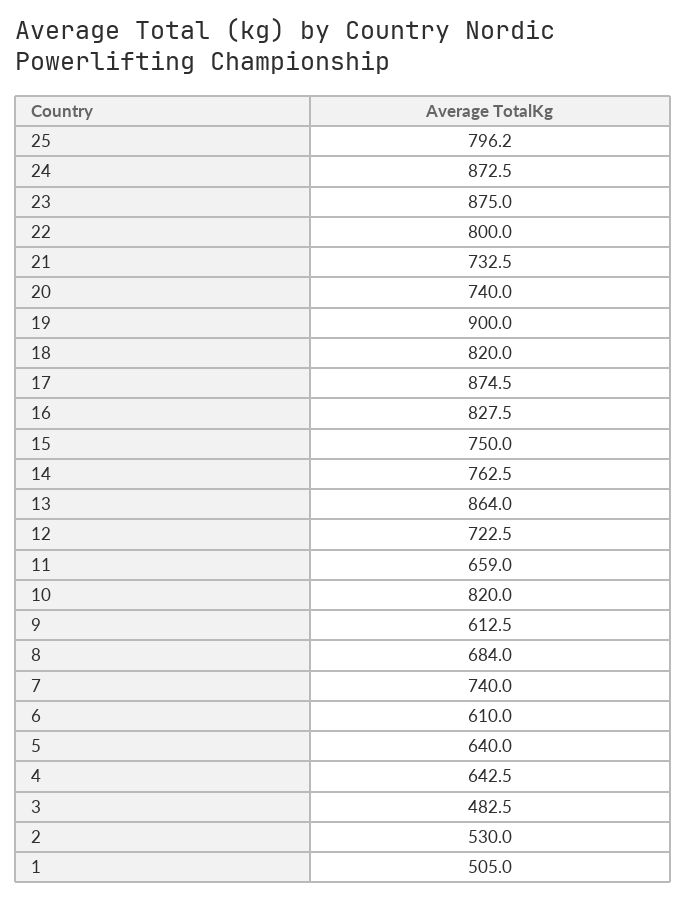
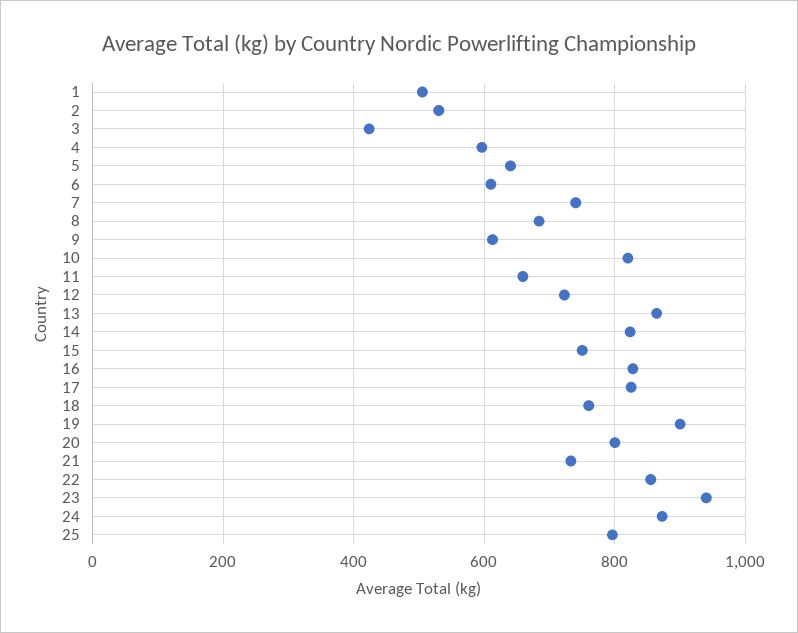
  {
    "25": 796.2,
    "24": 872.5,
-   "23": 875,
+   "23": 940,
-   "22": 800,
+   "22": 860,
    "21": 732.5,
-   "20": 740,
+   "20": 800,
    "19": 900,
-   "18": 820,
+   "18": 760,
-   "17": 874.5,
+   "17": 820,
    "16": 827.5,
    "15": 750,
-   "14": 762.5,
+   "14": 820,
    "13": 864,
    "12": 722.5,
    "11": 659,
    "10": 820,
    "9": 612.5,
    "8": 684,
    "7": 740,
    "6": 610,
    "5": 640,
-   "4": 642.5,
+   "4": 600,
-   "3": 482.5,
+   "3": 420,
    "2": 530,
    "1": 505
  }

